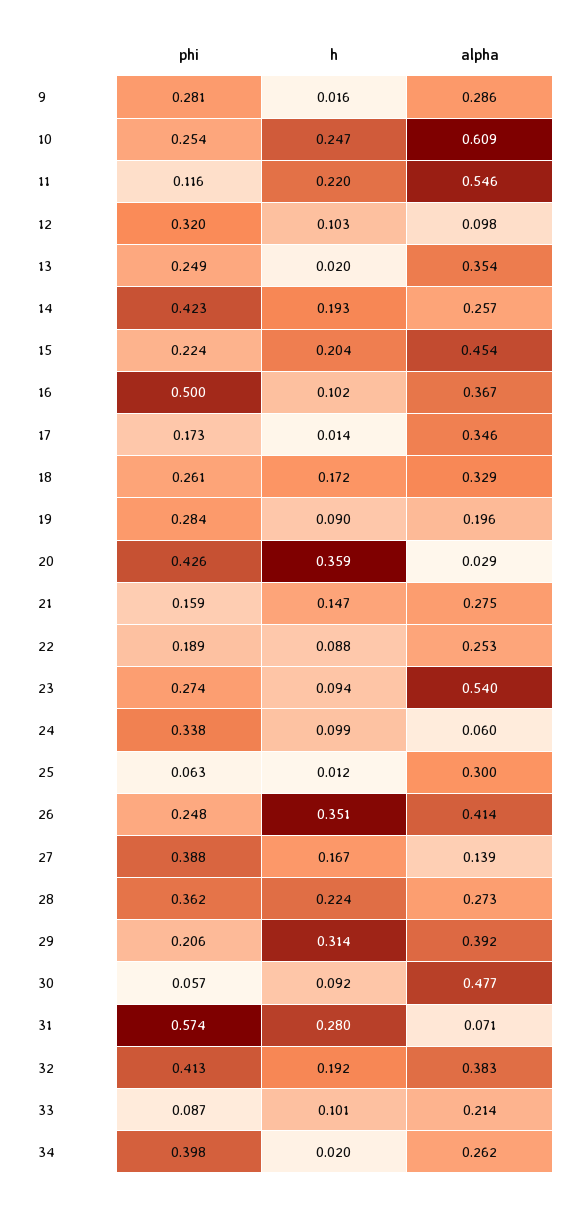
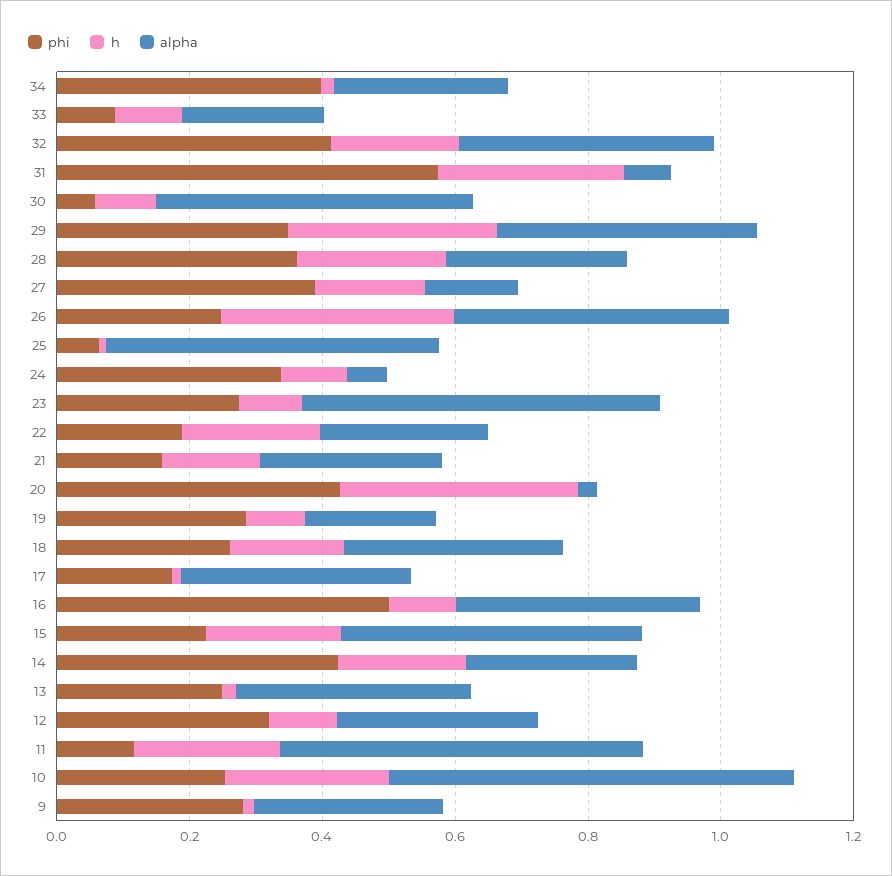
  {
    "phi": {
      "9": 0.281,
      "10": 0.254,
      "11": 0.116,
      "12": 0.32,
      "13": 0.249,
      "14": 0.423,
      "15": 0.224,
      "16": 0.5,
      "17": 0.173,
      "18": 0.261,
      "19": 0.284,
      "20": 0.426,
      "21": 0.159,
      "22": 0.189,
      "23": 0.274,
      "24": 0.338,
      "25": 0.063,
      "26": 0.248,
      "27": 0.388,
      "28": 0.362,
-     "29": 0.206,
+     "29": 0.35,
      "30": 0.057,
      "31": 0.574,
      "32": 0.413,
      "33": 0.087,
      "34": 0.398
    },
    "h": {
      "9": 0.016,
      "10": 0.247,
      "11": 0.22,
      "12": 0.103,
      "13": 0.02,
      "14": 0.193,
      "15": 0.204,
      "16": 0.102,
      "17": 0.014,
      "18": 0.172,
      "19": 0.09,
      "20": 0.359,
      "21": 0.147,
-     "22": 0.088,
+     "22": 0.2,
      "23": 0.094,
      "24": 0.099,
      "25": 0.012,
      "26": 0.351,
      "27": 0.167,
      "28": 0.224,
      "29": 0.314,
      "30": 0.092,
      "31": 0.28,
      "32": 0.192,
      "33": 0.101,
      "34": 0.02
    },
    "alpha": {
      "9": 0.286,
      "10": 0.609,
      "11": 0.546,
-     "12": 0.098,
+     "12": 0.3,
      "13": 0.354,
      "14": 0.257,
      "15": 0.454,
      "16": 0.367,
      "17": 0.346,
      "18": 0.329,
      "19": 0.196,
      "20": 0.029,
      "21": 0.275,
      "22": 0.253,
      "23": 0.54,
      "24": 0.06,
-     "25": 0.3,
+     "25": 0.5,
      "26": 0.414,
      "27": 0.139,
      "28": 0.273,
      "29": 0.392,
      "30": 0.477,
      "31": 0.071,
      "32": 0.383,
      "33": 0.214,
      "34": 0.262
    }
  }

